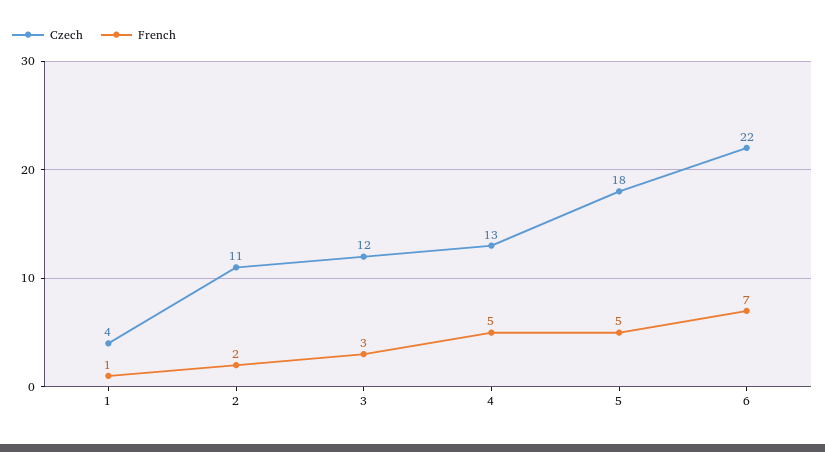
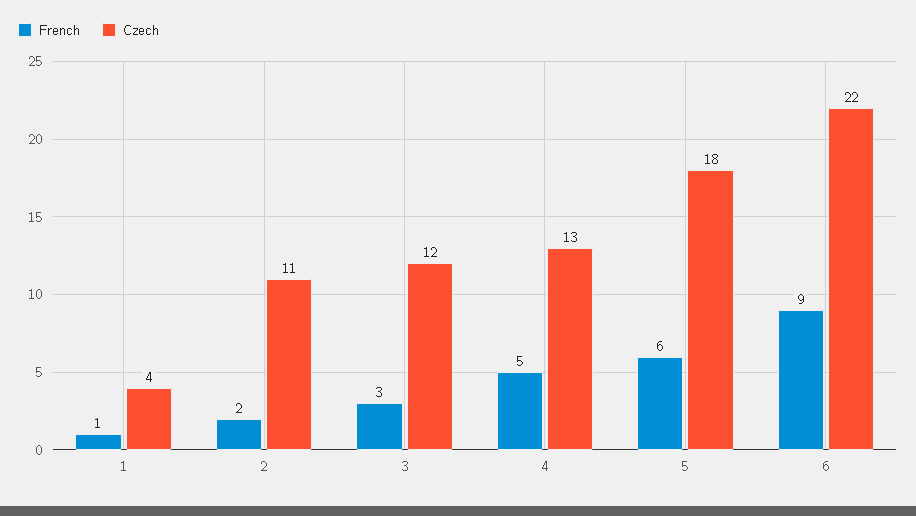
  {
    "Czech": {
      "1": 4,
      "2": 11,
      "3": 12,
      "4": 13,
      "5": 18,
      "6": 22
    },
    "French": {
      "1": 1,
      "2": 2,
      "3": 3,
      "4": 5,
-     "5": 5,
+     "5": 6,
-     "6": 7
+     "6": 9
    }
  }

